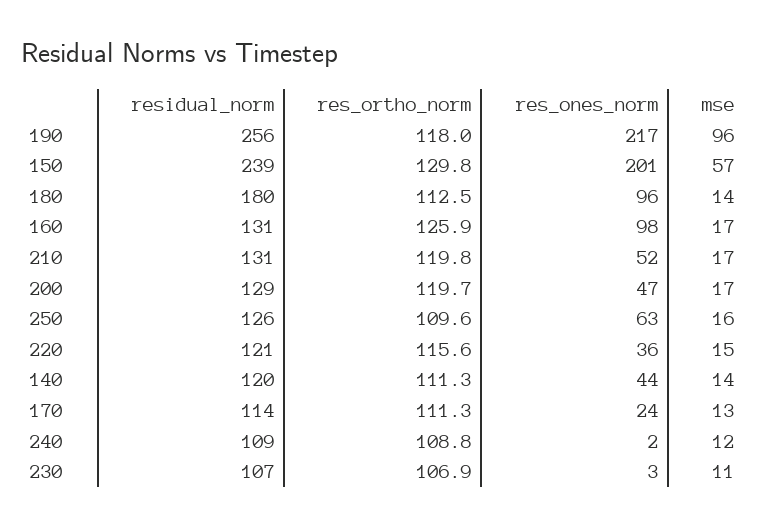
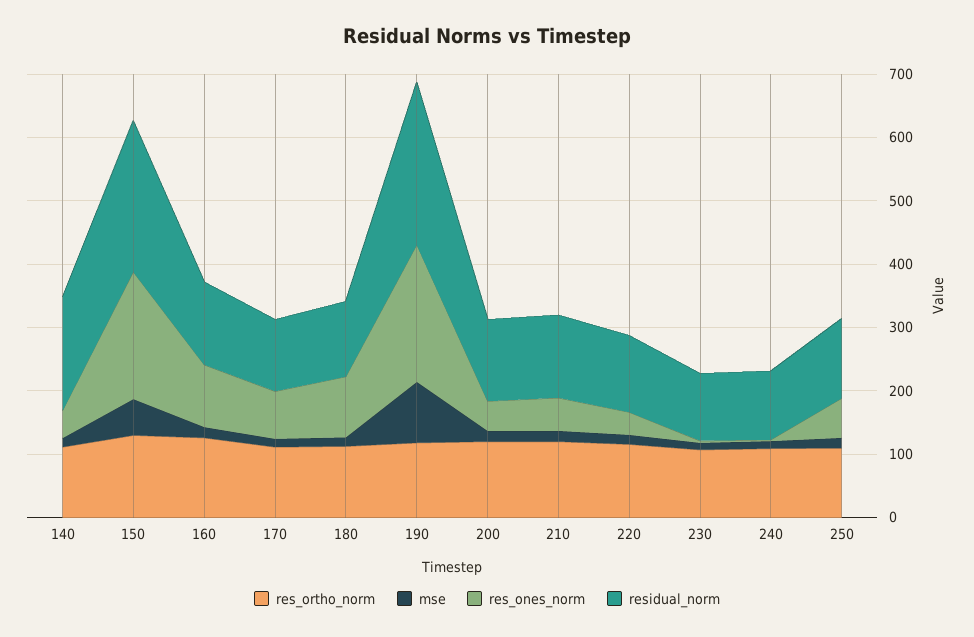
  {
    "residual_norm": {
      "190": 256,
      "150": 239,
-     "180": 180,
+     "180": 120,
      "160": 131,
      "210": 131,
      "200": 129,
      "250": 126,
      "220": 121,
-     "140": 120,
+     "140": 180,
      "170": 114,
      "240": 109,
      "230": 107
    },
    "res_ortho_norm": {
      "190": 118,
      "150": 129.8,
      "180": 112.5,
      "160": 125.9,
      "210": 119.8,
      "200": 119.7,
      "250": 109.6,
      "220": 115.6,
      "140": 111.3,
      "170": 111.3,
      "240": 108.8,
      "230": 106.9
    },
    "res_ones_norm": {
      "190": 217,
      "150": 201,
      "180": 96,
      "160": 98,
      "210": 52,
      "200": 47,
      "250": 63,
      "220": 36,
      "140": 44,
-     "170": 24,
+     "170": 80,
      "240": 2,
      "230": 3
    },
    "mse": {
      "190": 96,
      "150": 57,
      "180": 14,
      "160": 17,
      "210": 17,
      "200": 17,
      "250": 16,
      "220": 15,
      "140": 14,
      "170": 13,
      "240": 12,
      "230": 11
    }
  }

